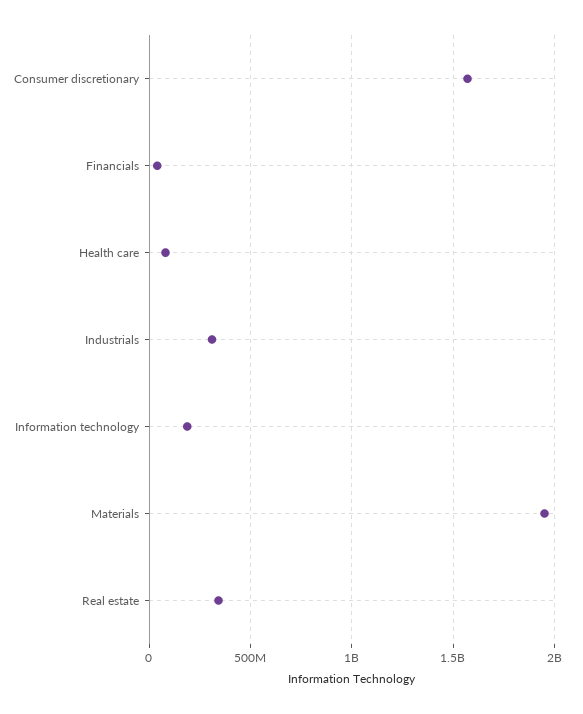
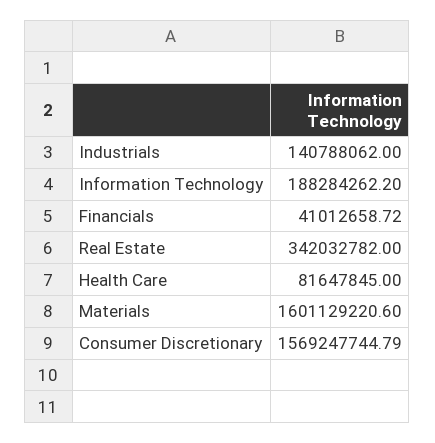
  {
    "Consumer discretionary": 1569247744.79,
    "Financials": 41012658.72,
    "Health care": 81647845,
-   "Industrials": 300000000,
+   "Industrials": 140788062,
    "Information technology": 188284262.2,
-   "Materials": 1950000000,
+   "Materials": 1601129220.6,
    "Real estate": 342032782
  }

